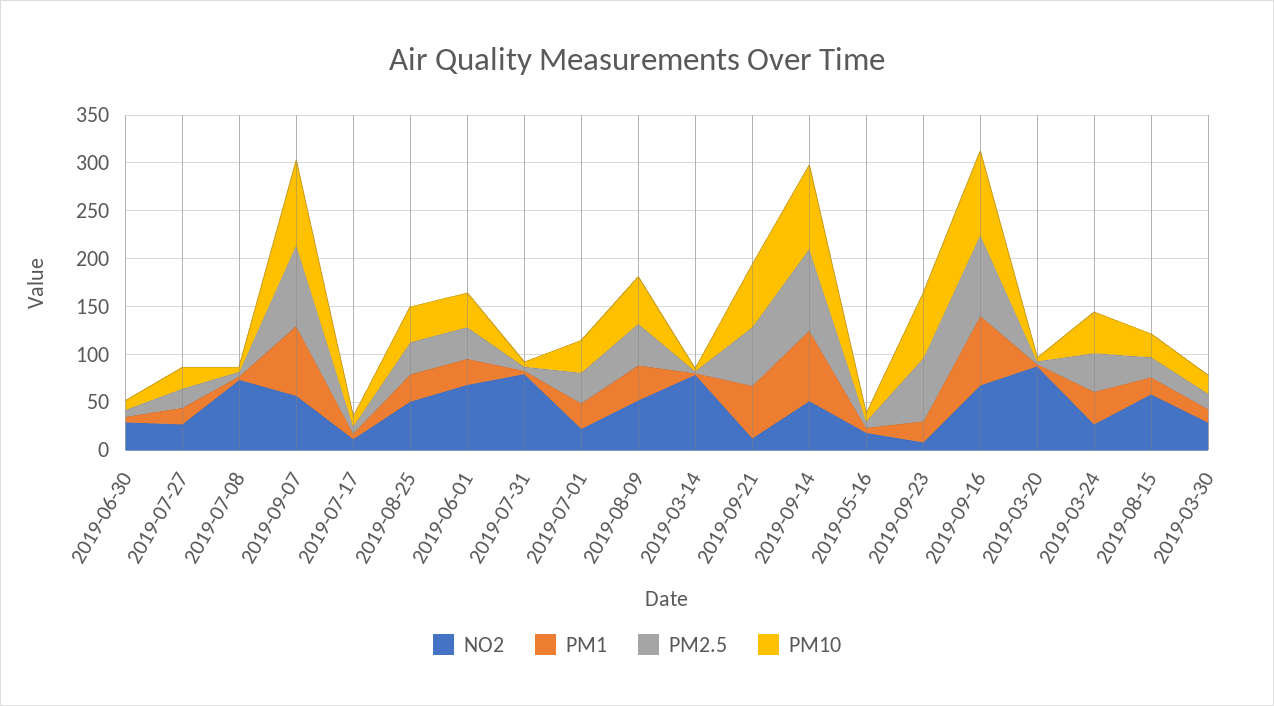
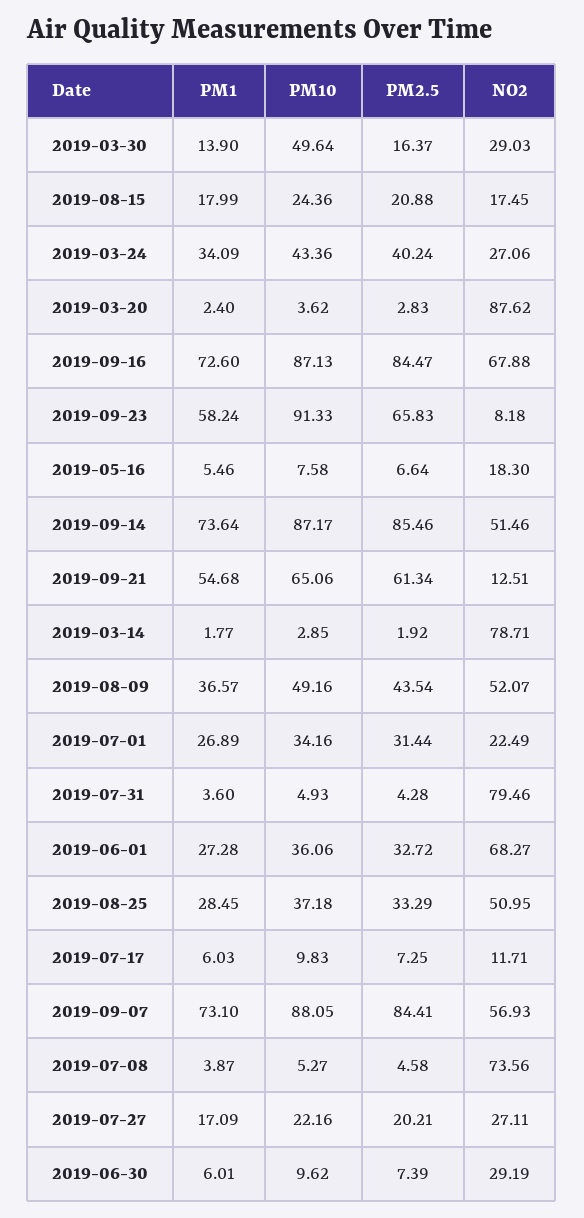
  {
    "NO2": {
      "2019-06-30": 29.19,
      "2019-07-27": 27.11,
      "2019-07-08": 73.56,
      "2019-09-07": 56.93,
      "2019-07-17": 11.71,
      "2019-08-25": 50.95,
      "2019-06-01": 68.27,
      "2019-07-31": 79.46,
      "2019-07-01": 22.49,
      "2019-08-09": 52.07,
      "2019-03-14": 78.71,
      "2019-09-21": 12.51,
      "2019-09-14": 51.46,
      "2019-05-16": 18.3,
      "2019-09-23": 8.18,
      "2019-09-16": 67.88,
      "2019-03-20": 87.62,
      "2019-03-24": 27.06,
-     "2019-08-15": 60,
+     "2019-08-15": 17.45,
      "2019-03-30": 29.03
    },
    "PM1": {
      "2019-06-30": 6.01,
      "2019-07-27": 17.09,
      "2019-07-08": 3.87,
      "2019-09-07": 73.1,
      "2019-07-17": 6.03,
      "2019-08-25": 28.45,
      "2019-06-01": 27.28,
      "2019-07-31": 3.6,
      "2019-07-01": 26.89,
      "2019-08-09": 36.57,
      "2019-03-14": 1.77,
      "2019-09-21": 54.68,
      "2019-09-14": 73.64,
      "2019-05-16": 5.46,
-     "2019-09-23": 20,
+     "2019-09-23": 58.24,
      "2019-09-16": 72.6,
      "2019-03-20": 2.4,
      "2019-03-24": 34.09,
      "2019-08-15": 17.99,
      "2019-03-30": 13.9
    },
    "PM2.5": {
      "2019-06-30": 7.39,
      "2019-07-27": 20.21,
      "2019-07-08": 4.58,
      "2019-09-07": 84.41,
      "2019-07-17": 7.25,
      "2019-08-25": 33.29,
      "2019-06-01": 32.72,
      "2019-07-31": 4.28,
      "2019-07-01": 31.44,
      "2019-08-09": 43.54,
      "2019-03-14": 1.92,
      "2019-09-21": 61.34,
      "2019-09-14": 85.46,
      "2019-05-16": 6.64,
      "2019-09-23": 65.83,
      "2019-09-16": 84.47,
      "2019-03-20": 2.83,
      "2019-03-24": 40.24,
      "2019-08-15": 20.88,
      "2019-03-30": 16.37
    },
    "PM10": {
      "2019-06-30": 9.62,
      "2019-07-27": 22.16,
      "2019-07-08": 5.27,
      "2019-09-07": 88.05,
      "2019-07-17": 9.83,
      "2019-08-25": 37.18,
      "2019-06-01": 36.06,
      "2019-07-31": 4.93,
      "2019-07-01": 34.16,
      "2019-08-09": 49.16,
      "2019-03-14": 2.85,
      "2019-09-21": 65.06,
      "2019-09-14": 87.17,
      "2019-05-16": 7.58,
-     "2019-09-23": 70,
+     "2019-09-23": 91.33,
      "2019-09-16": 87.13,
      "2019-03-20": 3.62,
      "2019-03-24": 43.36,
      "2019-08-15": 24.36,
-     "2019-03-30": 20
+     "2019-03-30": 49.64
    }
  }

